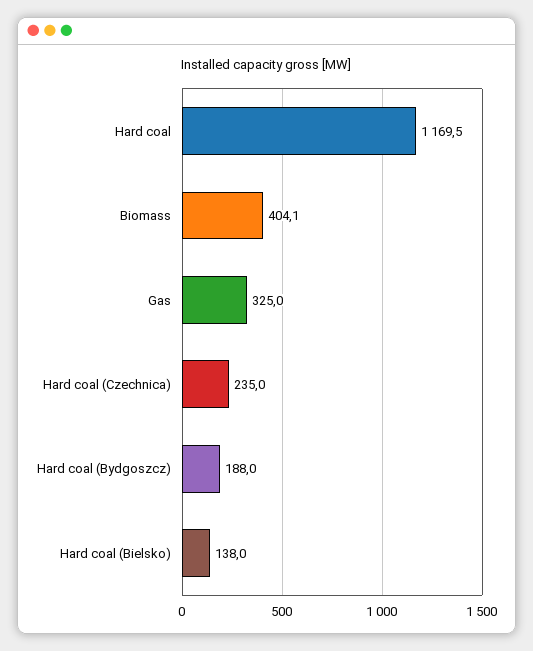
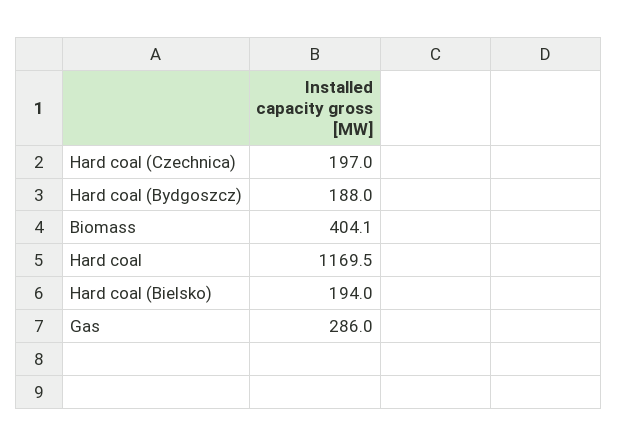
  {
    "Hard coal": 1169.5,
    "Biomass": 404.1,
-   "Gas": 325,
+   "Gas": 286,
-   "Hard coal (Czechnica)": 235,
+   "Hard coal (Czechnica)": 197,
    "Hard coal (Bydgoszcz)": 188,
-   "Hard coal (Bielsko)": 138
+   "Hard coal (Bielsko)": 194
  }

